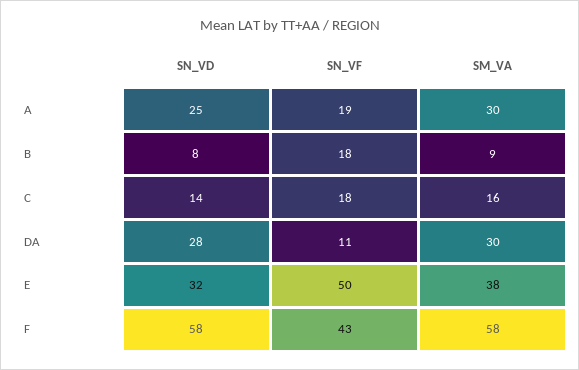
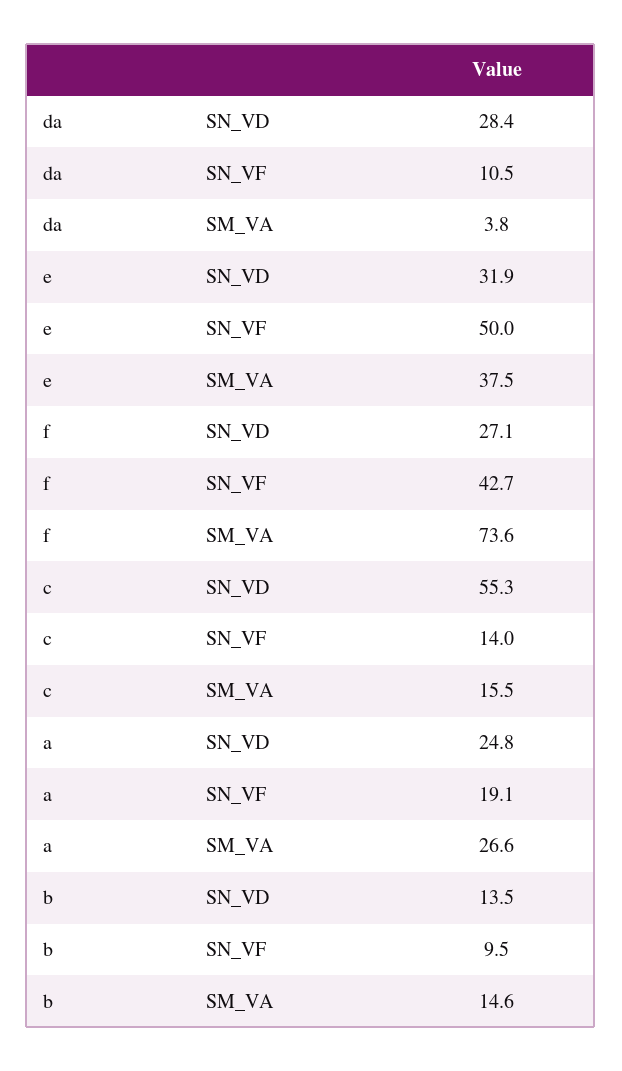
  {
    "SN_VD": {
      "A": 24.8,
-     "B": 8,
+     "B": 13.5,
-     "C": 14,
+     "C": 55.3,
      "DA": 28.4,
      "E": 31.9,
-     "F": 58
+     "F": 27.1
    },
    "SN_VF": {
      "A": 19.1,
-     "B": 18,
+     "B": 9.5,
-     "C": 18,
+     "C": 14,
      "DA": 10.5,
      "E": 50,
      "F": 42.7
    },
    "SM_VA": {
-     "A": 30,
+     "A": 26.6,
-     "B": 9,
+     "B": 14.6,
      "C": 15.5,
-     "DA": 30,
+     "DA": 3.8,
      "E": 37.5,
-     "F": 58
+     "F": 73.6
    }
  }

